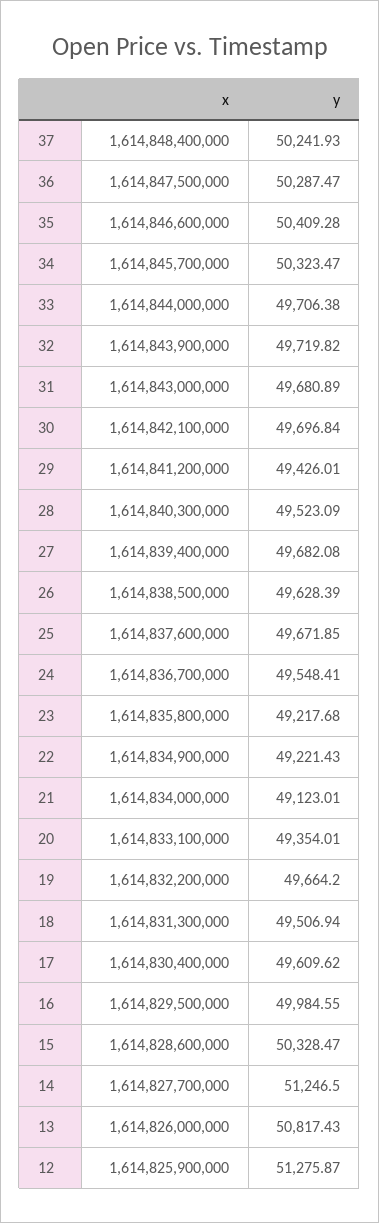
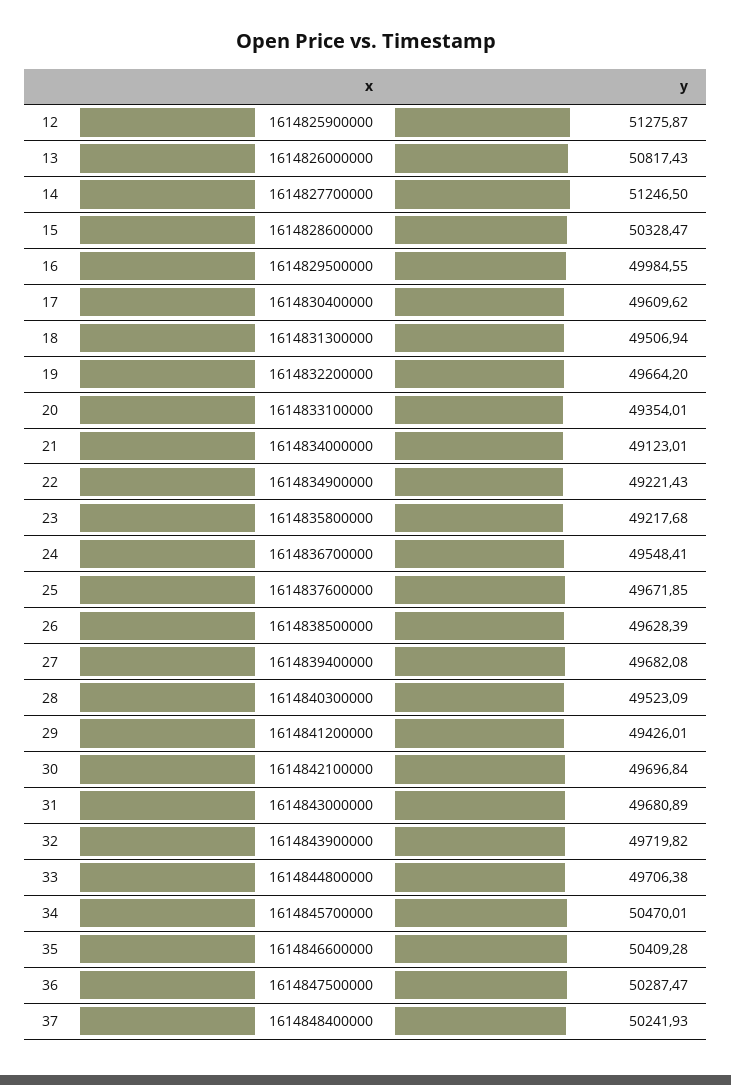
  {
    "x": {
      "37": 1614848400000,
      "36": 1614847500000,
      "35": 1614846600000,
      "34": 1614845700000,
-     "33": 1614844000000,
+     "33": 1614844800000,
      "32": 1614843900000,
      "31": 1614843000000,
      "30": 1614842100000,
      "29": 1614841200000,
      "28": 1614840300000,
      "27": 1614839400000,
      "26": 1614838500000,
      "25": 1614837600000,
      "24": 1614836700000,
      "23": 1614835800000,
      "22": 1614834900000,
      "21": 1614834000000,
      "20": 1614833100000,
      "19": 1614832200000,
      "18": 1614831300000,
      "17": 1614830400000,
      "16": 1614829500000,
      "15": 1614828600000,
      "14": 1614827700000,
      "13": 1614826000000,
      "12": 1614825900000
    },
    "y": {
      "37": 50241.93,
      "36": 50287.47,
      "35": 50409.28,
-     "34": 50323.47,
+     "34": 50470.01,
      "33": 49706.38,
      "32": 49719.82,
      "31": 49680.89,
      "30": 49696.84,
      "29": 49426.01,
      "28": 49523.09,
      "27": 49682.08,
      "26": 49628.39,
      "25": 49671.85,
      "24": 49548.41,
      "23": 49217.68,
      "22": 49221.43,
      "21": 49123.01,
      "20": 49354.01,
      "19": 49664.2,
      "18": 49506.94,
      "17": 49609.62,
      "16": 49984.55,
      "15": 50328.47,
      "14": 51246.5,
      "13": 50817.43,
      "12": 51275.87
    }
  }

